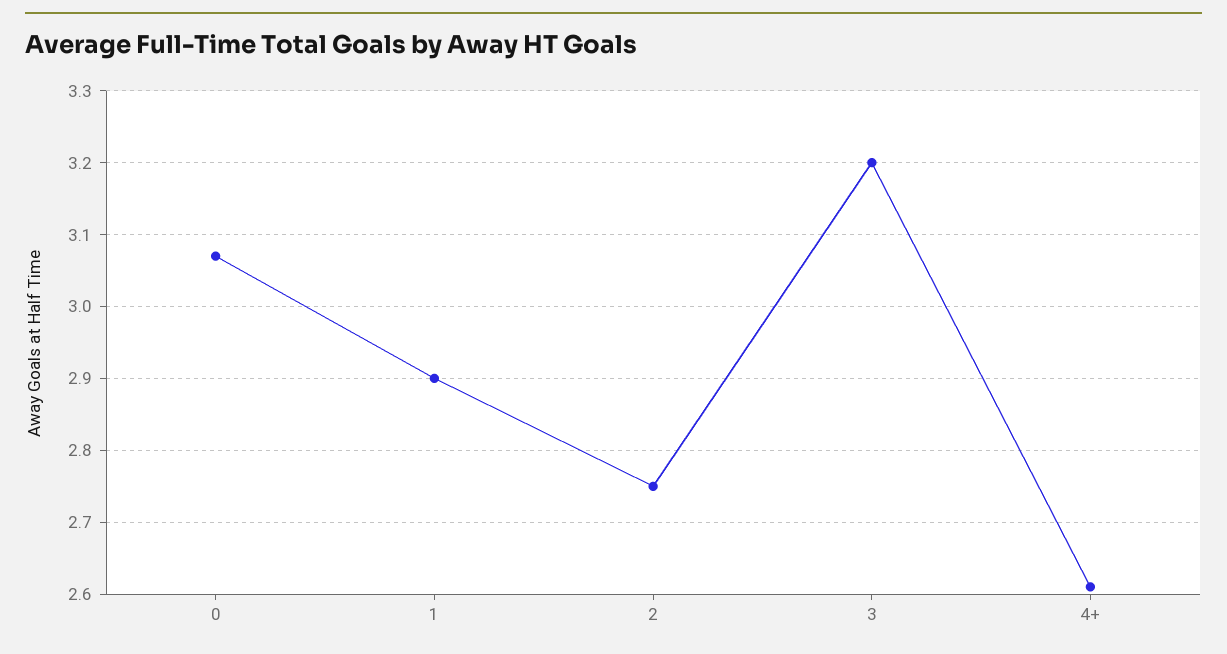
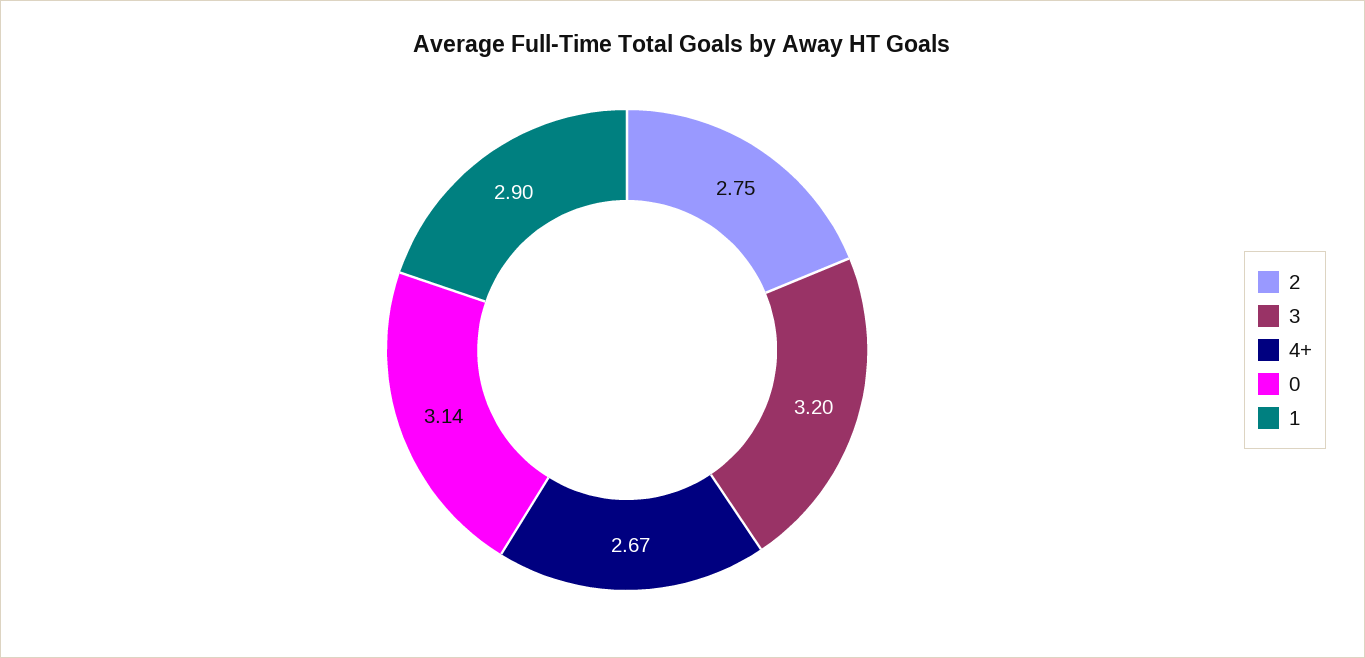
  {
-   "0": 3.07,
+   "0": 3.14,
    "1": 2.9,
    "2": 2.75,
    "3": 3.2,
-   "4+": 2.61
+   "4+": 2.67
  }

